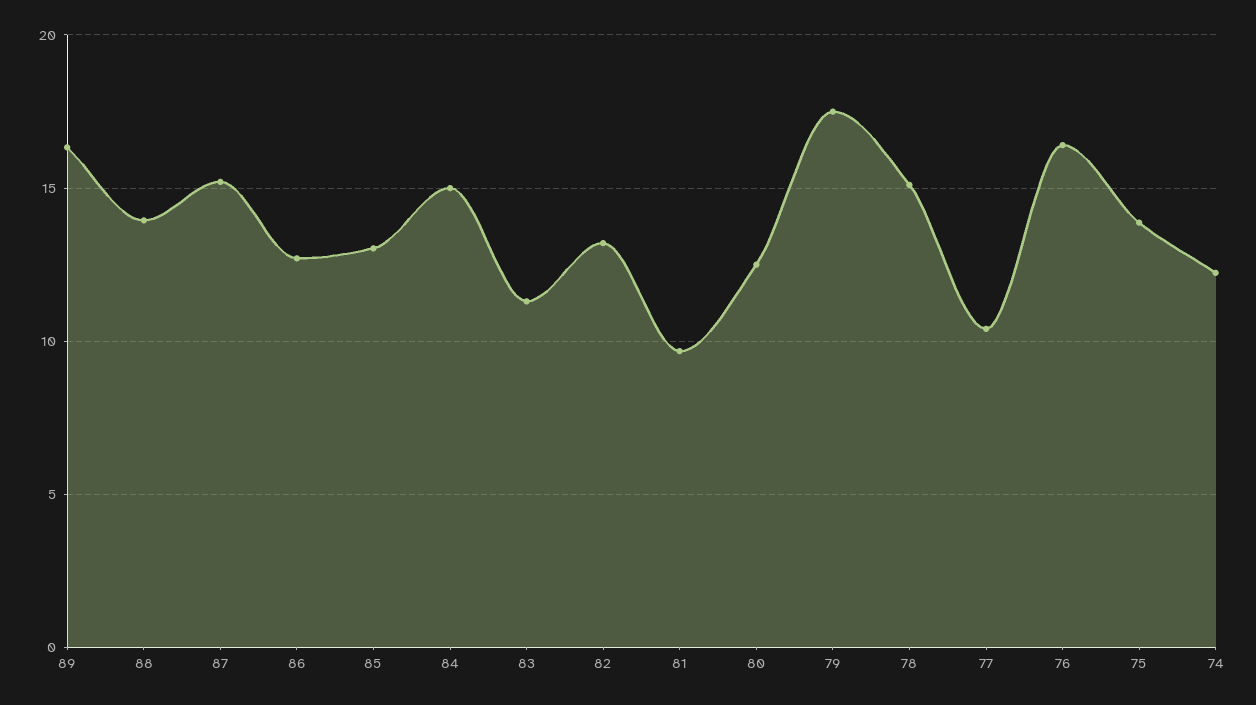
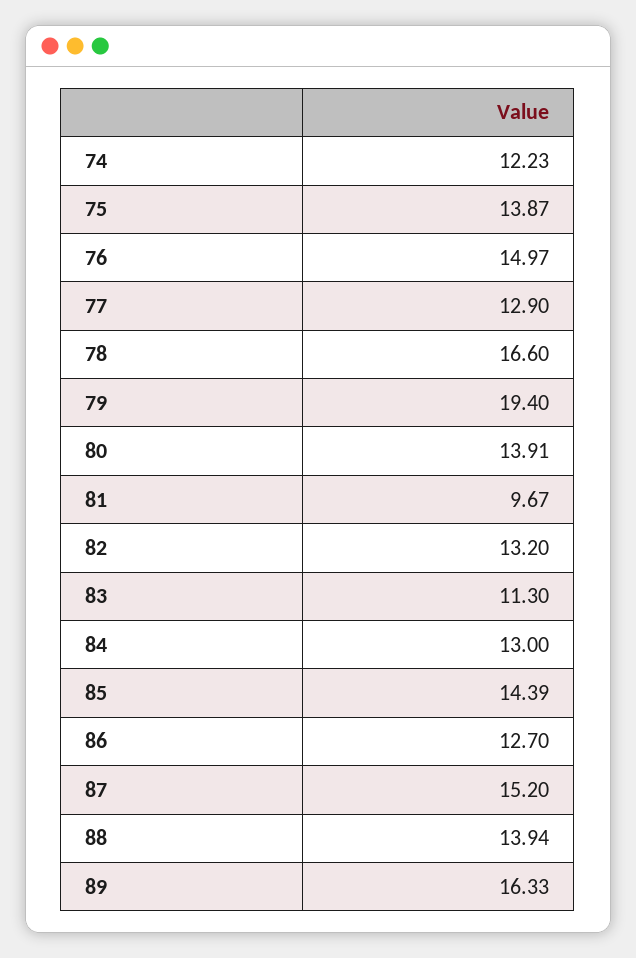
  {
    "89": 16.33,
    "88": 13.94,
    "87": 15.2,
    "86": 12.7,
-   "85": 13,
+   "85": 14.39,
-   "84": 15,
+   "84": 13,
    "83": 11.3,
    "82": 13.2,
    "81": 9.67,
-   "80": 12.5,
+   "80": 13.91,
-   "79": 17.5,
+   "79": 19.4,
-   "78": 15,
+   "78": 16.6,
-   "77": 10.5,
+   "77": 12.9,
-   "76": 16.5,
+   "76": 14.97,
    "75": 13.87,
    "74": 12.23
  }

